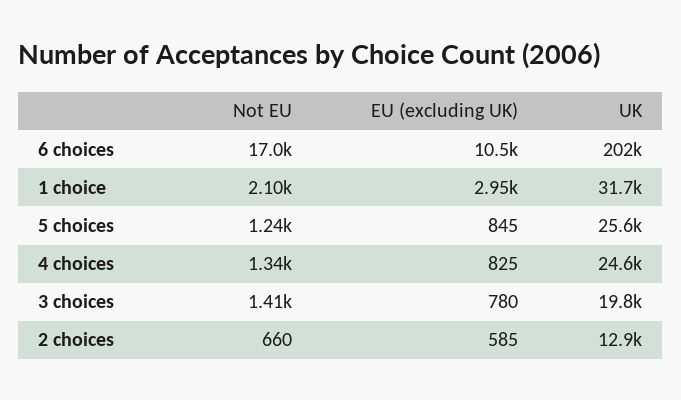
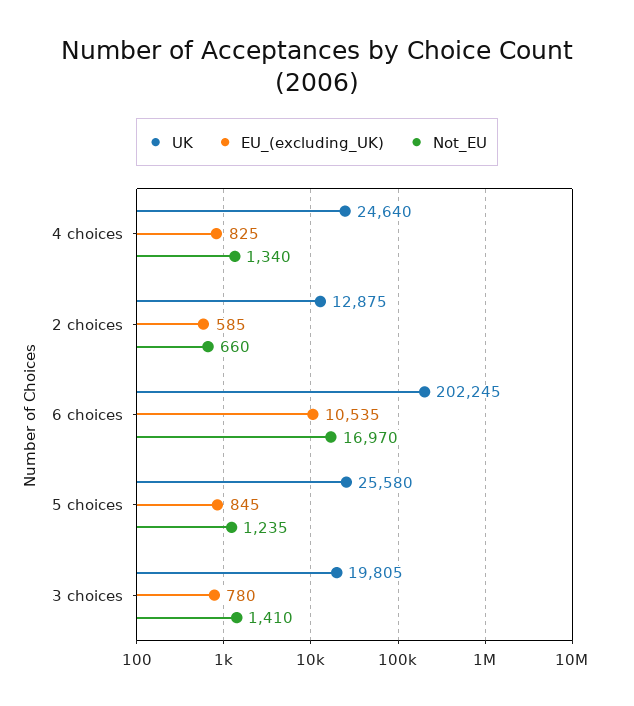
  {
    "Not EU": {
      "6 choices": 16970,
-     "1 choice": 2100,
      "5 choices": 1235,
      "4 choices": 1340,
      "3 choices": 1410,
      "2 choices": 660
    },
    "EU (excluding UK)": {
      "6 choices": 10535,
-     "1 choice": 2950,
      "5 choices": 845,
      "4 choices": 825,
      "3 choices": 780,
      "2 choices": 585
    },
    "UK": {
      "6 choices": 202245,
-     "1 choice": 31700,
      "5 choices": 25580,
      "4 choices": 24640,
      "3 choices": 19805,
      "2 choices": 12875
    }
  }

